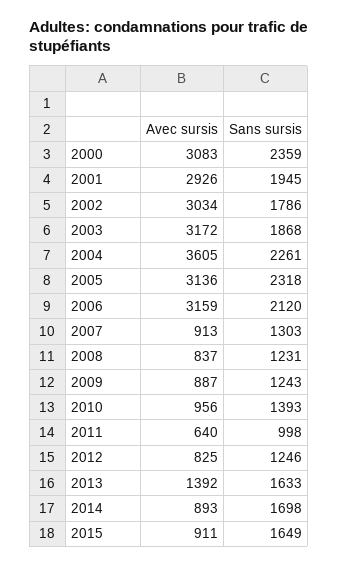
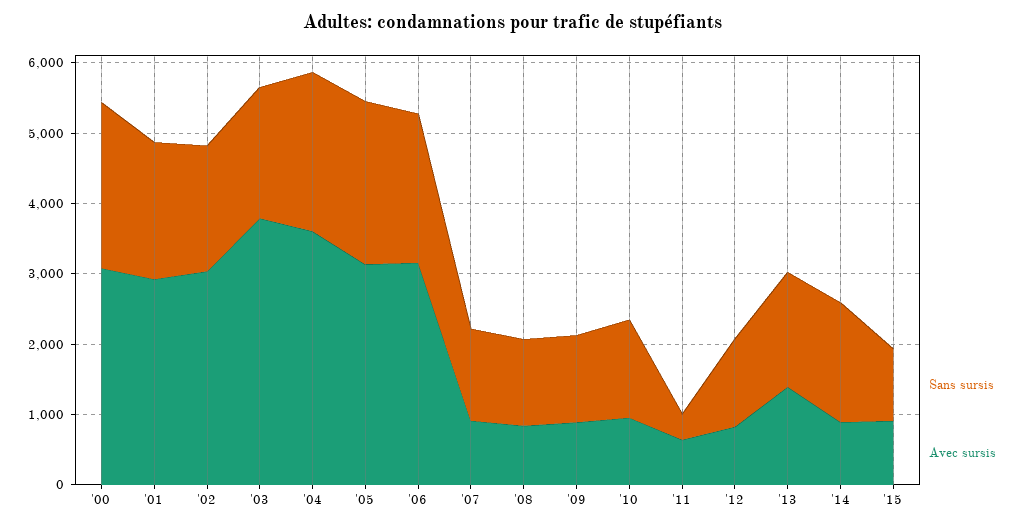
  {
    "Avec sursis": {
      "2000": 3083,
      "2001": 2926,
      "2002": 3034,
-     "2003": 3172,
+     "2003": 3800,
      "2004": 3605,
      "2005": 3136,
      "2006": 3159,
      "2007": 913,
      "2008": 837,
      "2009": 887,
      "2010": 956,
      "2011": 640,
      "2012": 825,
      "2013": 1392,
      "2014": 893,
      "2015": 911
    },
    "Sans sursis": {
      "2000": 2359,
      "2001": 1945,
      "2002": 1786,
      "2003": 1868,
      "2004": 2261,
      "2005": 2318,
      "2006": 2120,
      "2007": 1303,
      "2008": 1231,
      "2009": 1243,
      "2010": 1393,
-     "2011": 998,
+     "2011": 400,
      "2012": 1246,
      "2013": 1633,
      "2014": 1698,
-     "2015": 1649
+     "2015": 1000
    }
  }

